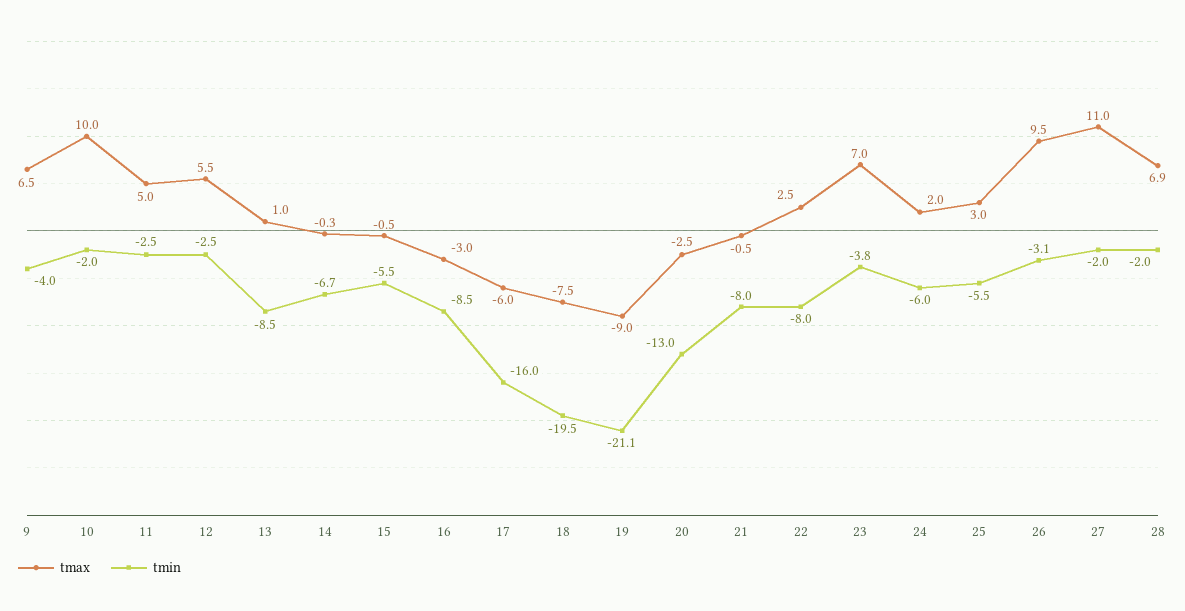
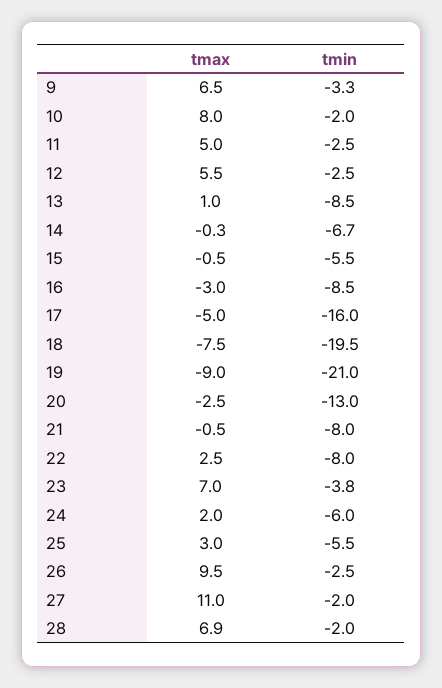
  {
    "tmax": {
      "9": 6.5,
-     "10": 10,
+     "10": 8,
      "11": 5,
      "12": 5.5,
      "13": 1,
      "14": -0.3,
      "15": -0.5,
      "16": -3,
-     "17": -6,
+     "17": -5,
      "18": -7.5,
      "19": -9,
      "20": -2.5,
      "21": -0.5,
      "22": 2.5,
      "23": 7,
      "24": 2,
      "25": 3,
      "26": 9.5,
      "27": 11,
      "28": 6.9
    },
    "tmin": {
-     "9": -4,
+     "9": -3.3,
      "10": -2,
      "11": -2.5,
      "12": -2.5,
      "13": -8.5,
      "14": -6.7,
      "15": -5.5,
      "16": -8.5,
      "17": -16,
      "18": -19.5,
-     "19": -21.1,
+     "19": -21,
      "20": -13,
      "21": -8,
      "22": -8,
      "23": -3.8,
      "24": -6,
      "25": -5.5,
-     "26": -3.1,
+     "26": -2.5,
      "27": -2,
      "28": -2
    }
  }

